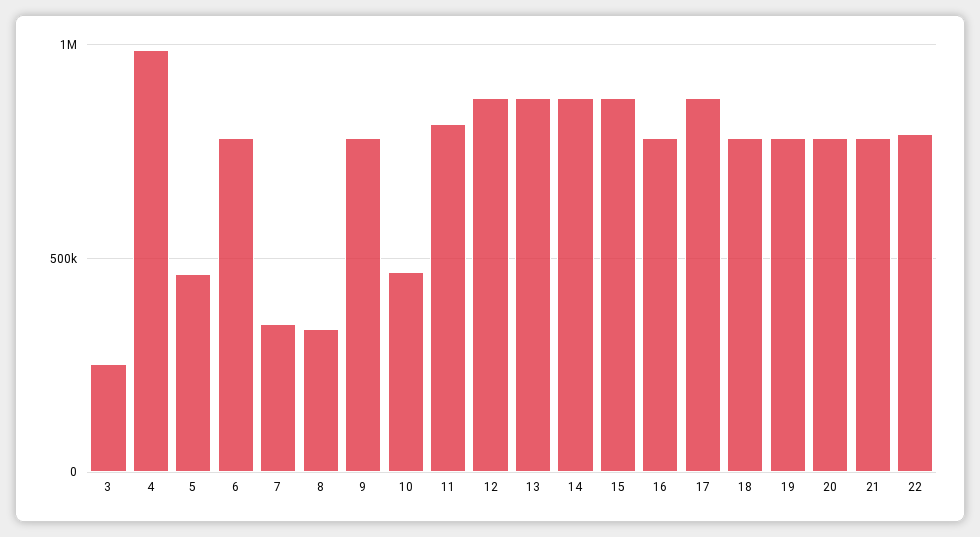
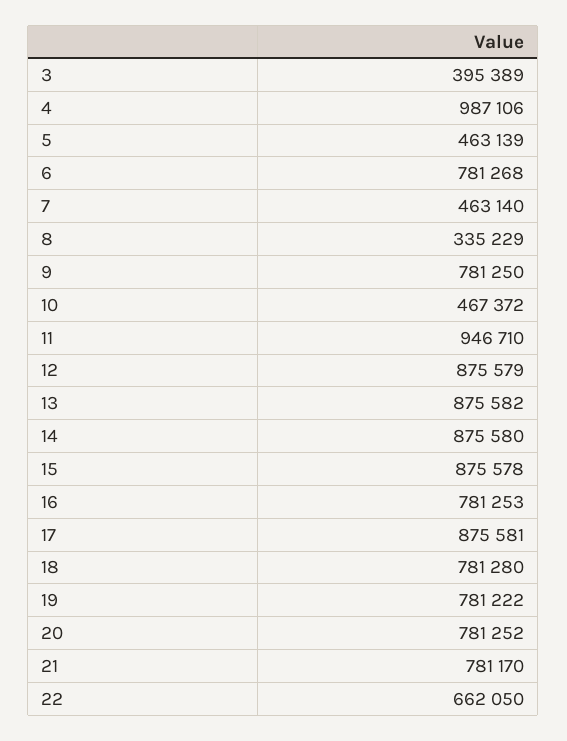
  {
-   "3": 250000,
+   "3": 395389,
    "4": 987106,
    "5": 463139,
    "6": 781268,
-   "7": 350000,
+   "7": 463140,
    "8": 335229,
    "9": 781250,
    "10": 467372,
-   "11": 800000,
+   "11": 946710,
    "12": 875579,
    "13": 875582,
    "14": 875580,
    "15": 875578,
    "16": 781253,
    "17": 875581,
    "18": 781280,
    "19": 781222,
    "20": 781252,
    "21": 781170,
-   "22": 800000
+   "22": 662050
  }

